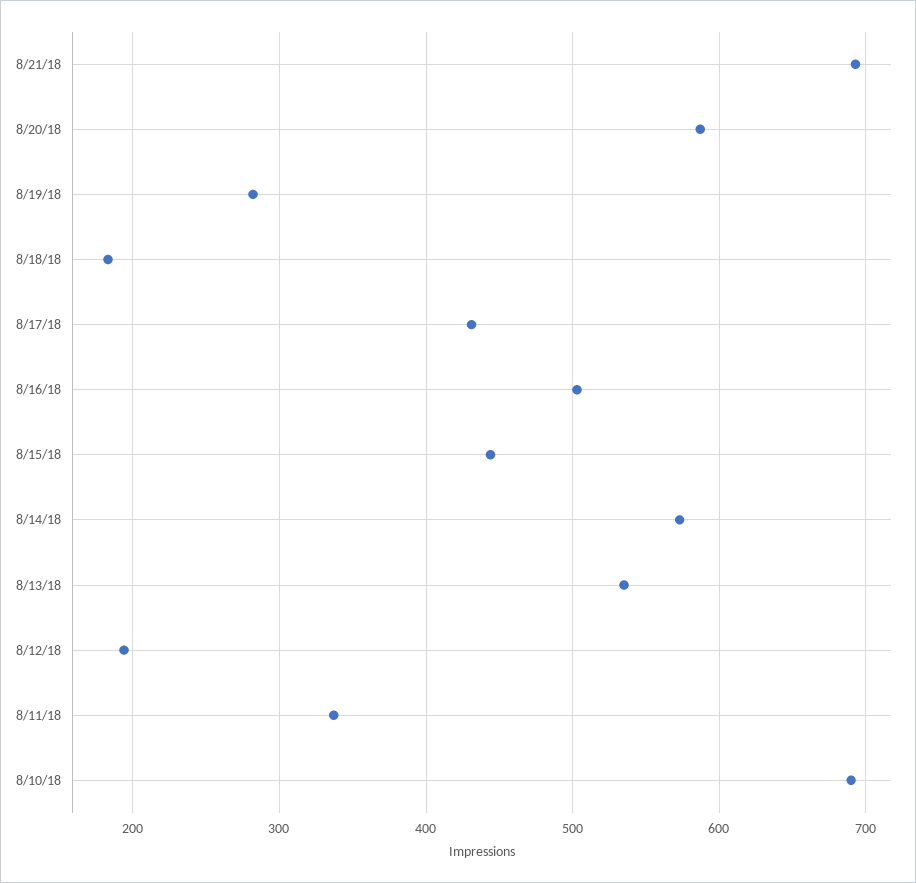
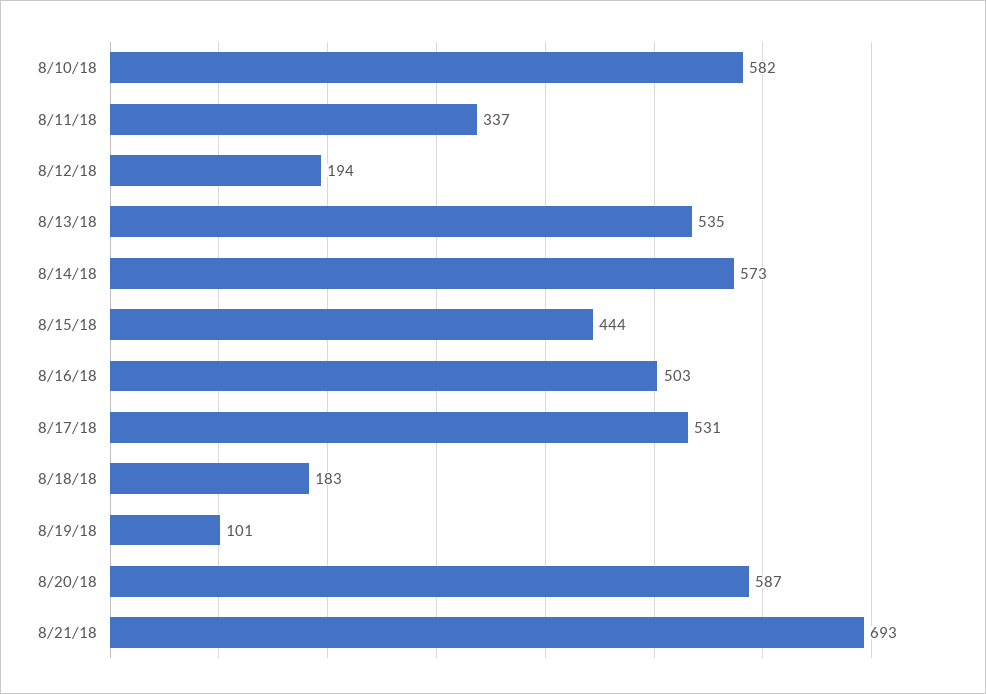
  {
    "8/21/18": 693,
    "8/20/18": 587,
-   "8/19/18": 280,
+   "8/19/18": 101,
    "8/18/18": 183,
-   "8/17/18": 430,
+   "8/17/18": 531,
    "8/16/18": 503,
    "8/15/18": 444,
    "8/14/18": 573,
    "8/13/18": 535,
    "8/12/18": 194,
    "8/11/18": 337,
-   "8/10/18": 690
+   "8/10/18": 582
  }

